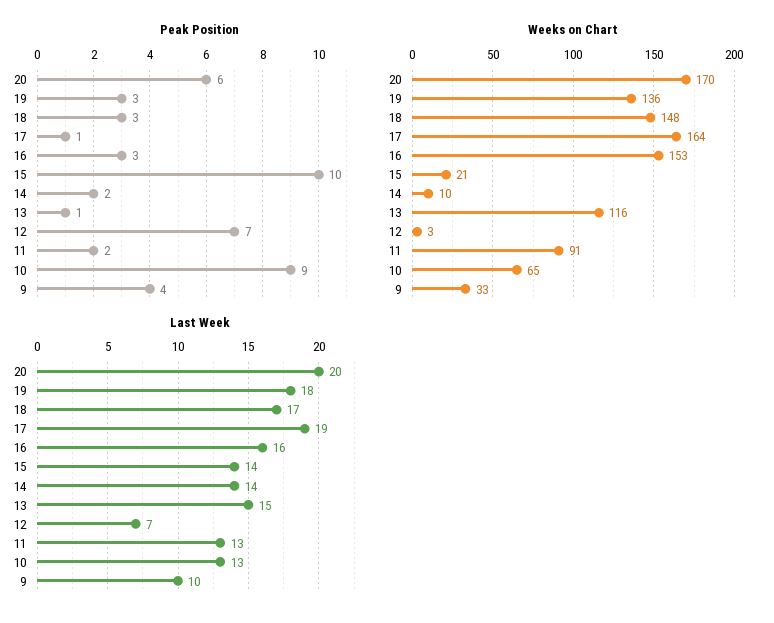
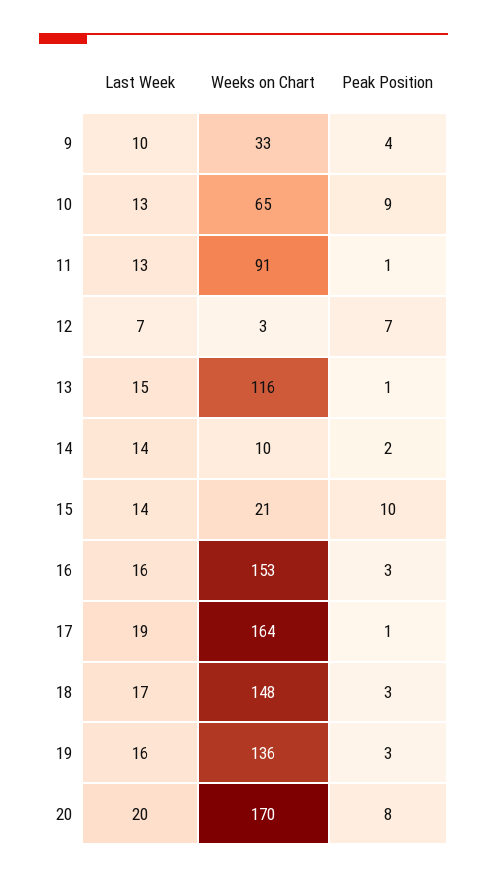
  {
    "Peak Position": {
-     "20": 6,
+     "20": 8,
      "19": 3,
      "18": 3,
      "17": 1,
      "16": 3,
      "15": 10,
      "14": 2,
      "13": 1,
      "12": 7,
-     "11": 2,
+     "11": 1,
      "10": 9,
      "9": 4
    },
    "Weeks on Chart": {
      "20": 170,
      "19": 136,
      "18": 148,
      "17": 164,
      "16": 153,
      "15": 21,
      "14": 10,
      "13": 116,
      "12": 3,
      "11": 91,
      "10": 65,
      "9": 33
    },
    "Last Week": {
      "20": 20,
-     "19": 18,
+     "19": 16,
      "18": 17,
      "17": 19,
      "16": 16,
      "15": 14,
      "14": 14,
      "13": 15,
      "12": 7,
      "11": 13,
      "10": 13,
      "9": 10
    }
  }

